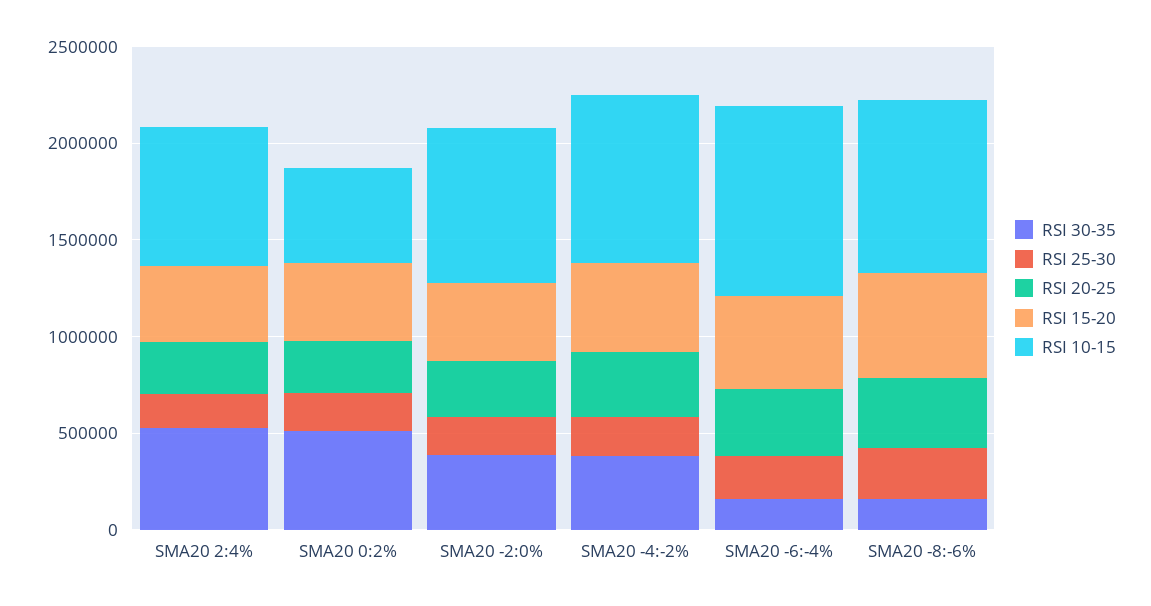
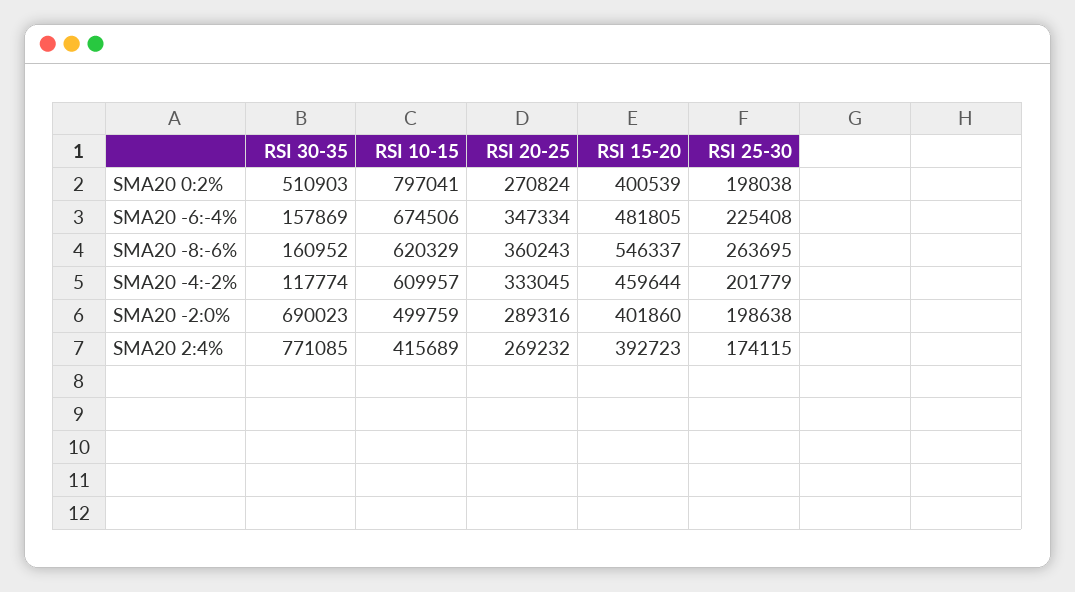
  {
    "RSI 30-35": {
-     "SMA20 2:4%": 500000,
+     "SMA20 2:4%": 771085,
      "SMA20 0:2%": 510903,
-     "SMA20 -2:0%": 400000,
+     "SMA20 -2:0%": 690023,
-     "SMA20 -4:-2%": 400000,
+     "SMA20 -4:-2%": 117774,
      "SMA20 -6:-4%": 157869,
      "SMA20 -8:-6%": 160952
    },
    "RSI 25-30": {
      "SMA20 2:4%": 174115,
      "SMA20 0:2%": 198038,
      "SMA20 -2:0%": 198638,
      "SMA20 -4:-2%": 201779,
      "SMA20 -6:-4%": 225408,
      "SMA20 -8:-6%": 263695
    },
    "RSI 20-25": {
      "SMA20 2:4%": 269232,
      "SMA20 0:2%": 270824,
      "SMA20 -2:0%": 289316,
      "SMA20 -4:-2%": 333045,
      "SMA20 -6:-4%": 347334,
      "SMA20 -8:-6%": 360243
    },
    "RSI 15-20": {
      "SMA20 2:4%": 392723,
      "SMA20 0:2%": 400539,
      "SMA20 -2:0%": 401860,
      "SMA20 -4:-2%": 459644,
      "SMA20 -6:-4%": 481805,
      "SMA20 -8:-6%": 546337
    },
    "RSI 10-15": {
-     "SMA20 2:4%": 700000,
+     "SMA20 2:4%": 415689,
-     "SMA20 0:2%": 500000,
+     "SMA20 0:2%": 797041,
-     "SMA20 -2:0%": 800000,
+     "SMA20 -2:0%": 499759,
-     "SMA20 -4:-2%": 900000,
+     "SMA20 -4:-2%": 609957,
-     "SMA20 -6:-4%": 1000000,
+     "SMA20 -6:-4%": 674506,
-     "SMA20 -8:-6%": 900000
+     "SMA20 -8:-6%": 620329
    }
  }

